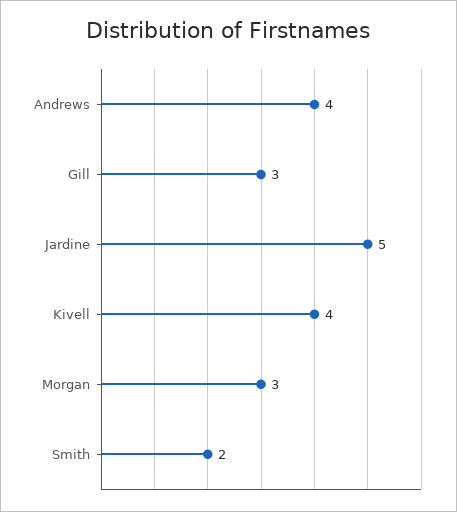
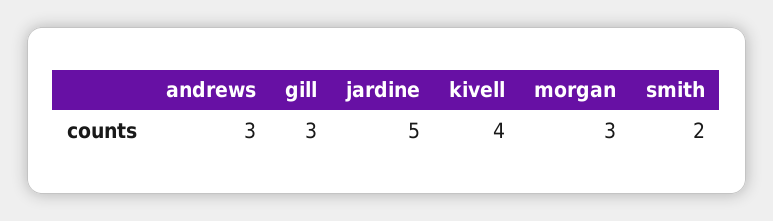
  {
-   "Andrews": 4,
+   "Andrews": 3,
    "Gill": 3,
    "Jardine": 5,
    "Kivell": 4,
    "Morgan": 3,
    "Smith": 2
  }

